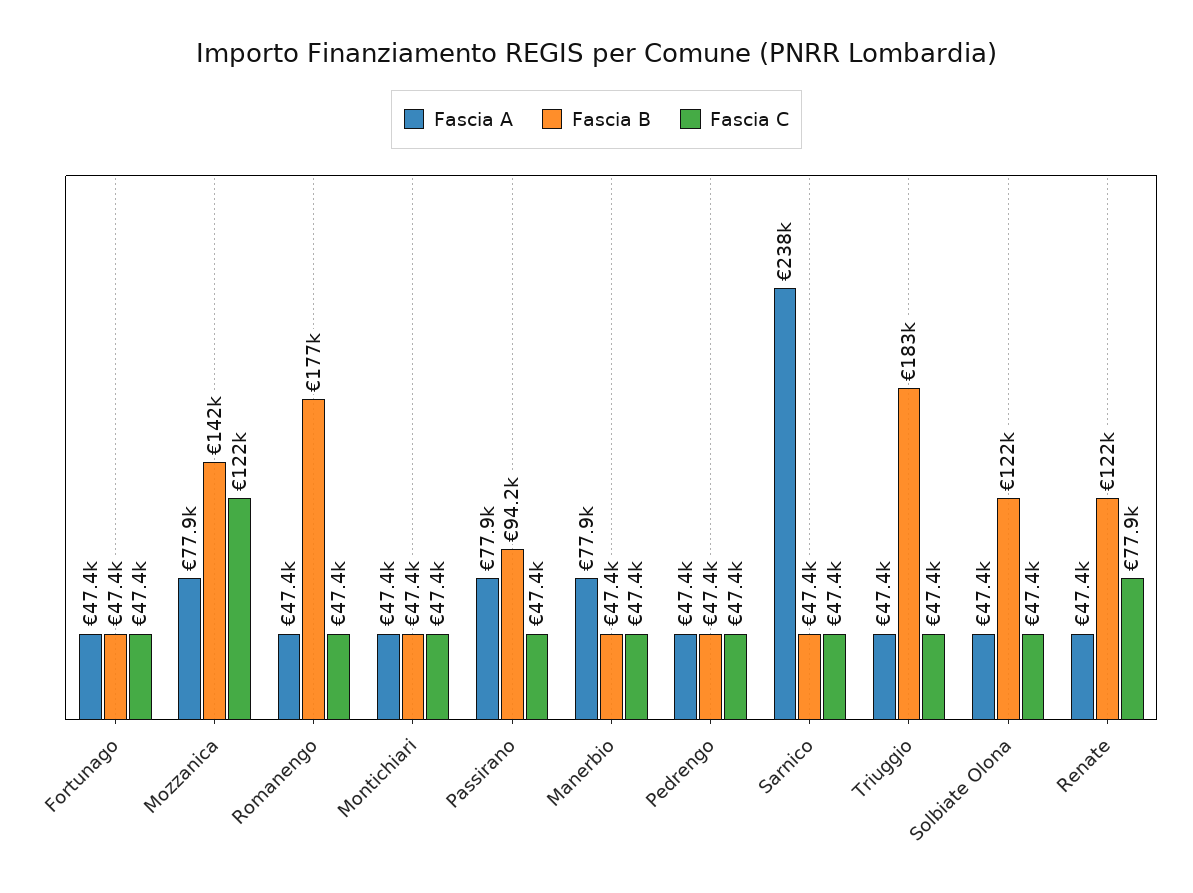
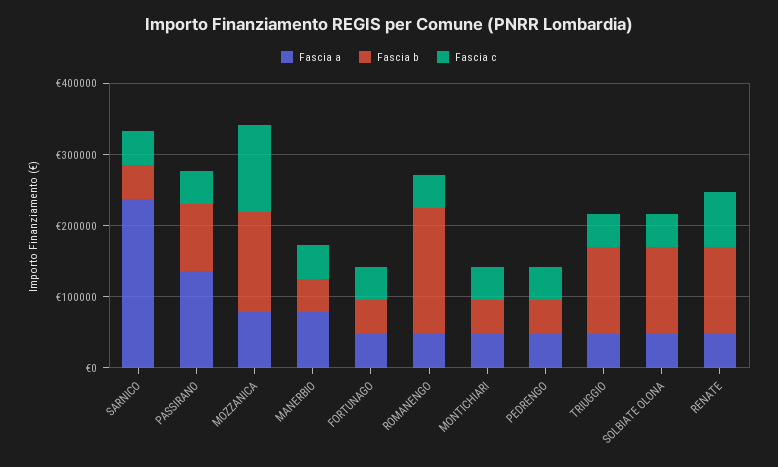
  {
    "Fascia A": {
      "Fortunago": 47400,
      "Mozzanica": 77900,
      "Romanengo": 47400,
      "Montichiari": 47400,
-     "Passirano": 77900,
+     "Passirano": 140000,
      "Manerbio": 77900,
      "Pedrengo": 47400,
      "Sarnico": 238000,
      "Triuggio": 47400,
      "Solbiate Olona": 47400,
      "Renate": 47400
    },
    "Fascia B": {
      "Fortunago": 47400,
      "Mozzanica": 142000,
      "Romanengo": 177000,
      "Montichiari": 47400,
      "Passirano": 94200,
      "Manerbio": 47400,
      "Pedrengo": 47400,
      "Sarnico": 47400,
-     "Triuggio": 183000,
+     "Triuggio": 120000,
      "Solbiate Olona": 122000,
      "Renate": 122000
    },
    "Fascia C": {
      "Fortunago": 47400,
      "Mozzanica": 122000,
      "Romanengo": 47400,
      "Montichiari": 47400,
      "Passirano": 47400,
      "Manerbio": 47400,
      "Pedrengo": 47400,
      "Sarnico": 47400,
      "Triuggio": 47400,
      "Solbiate Olona": 47400,
      "Renate": 77900
    }
  }

